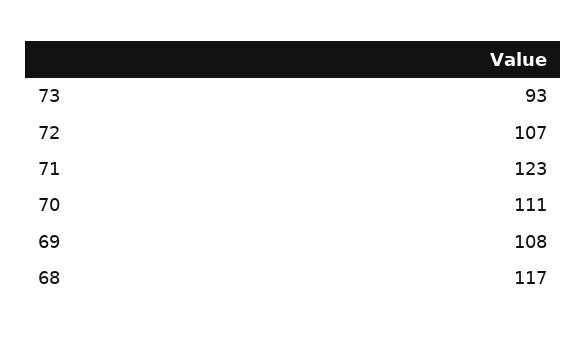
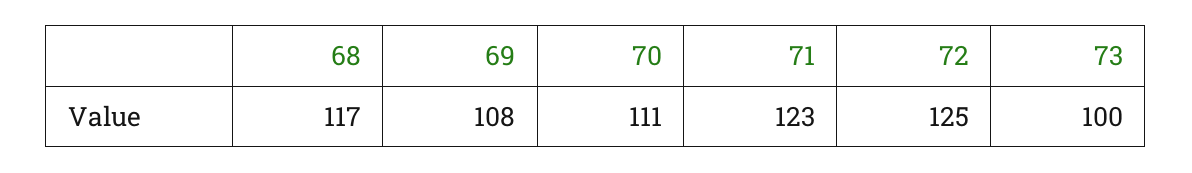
  {
-   "73": 93,
+   "73": 100,
-   "72": 107,
+   "72": 125,
    "71": 123,
    "70": 111,
    "69": 108,
    "68": 117
  }

